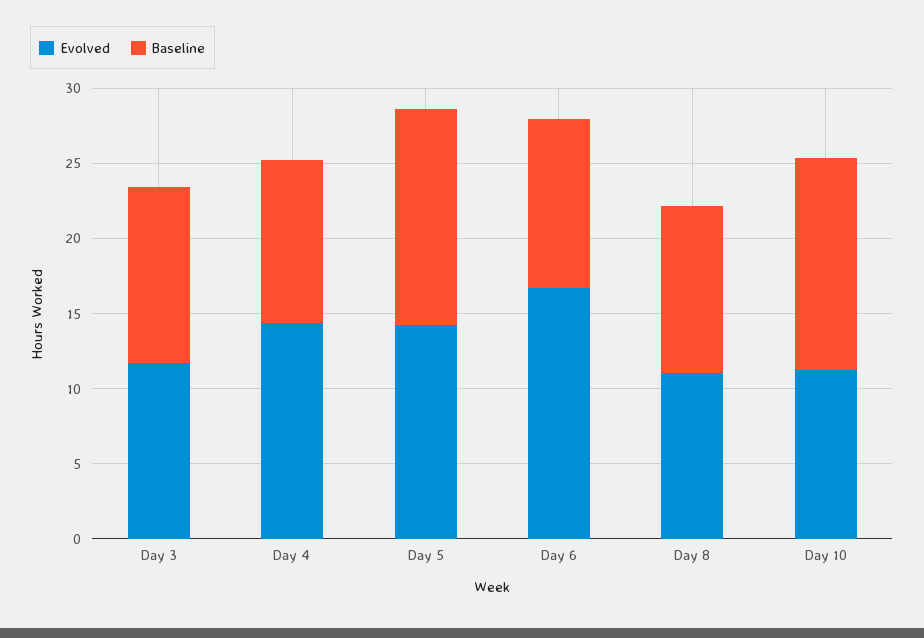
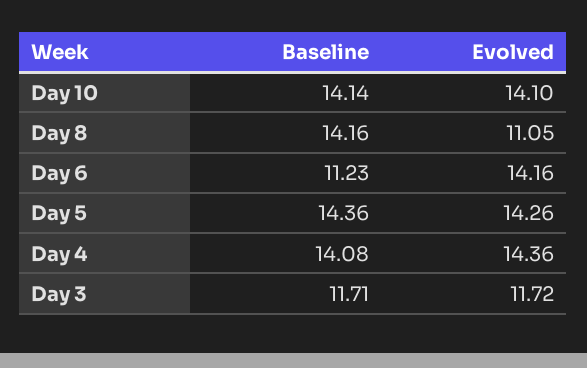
  {
    "Evolved": {
      "Day 3": 11.72,
      "Day 4": 14.36,
      "Day 5": 14.26,
-     "Day 6": 17,
+     "Day 6": 14.16,
      "Day 8": 11.05,
-     "Day 10": 11
+     "Day 10": 14.1
    },
    "Baseline": {
      "Day 3": 11.71,
-     "Day 4": 11,
+     "Day 4": 14.08,
      "Day 5": 14.36,
      "Day 6": 11.23,
-     "Day 8": 11,
+     "Day 8": 14.16,
      "Day 10": 14.14
    }
  }

